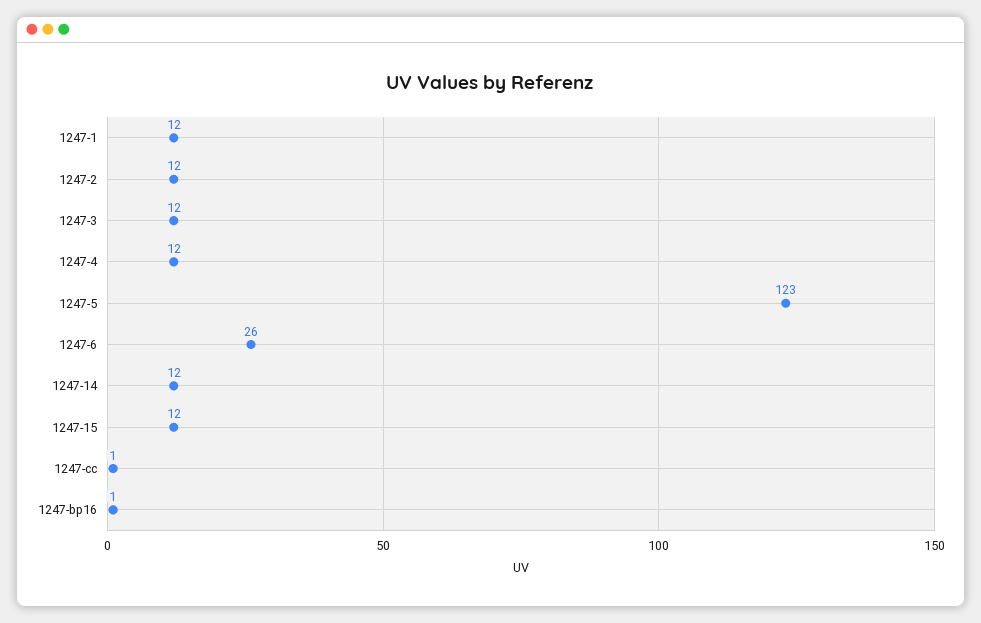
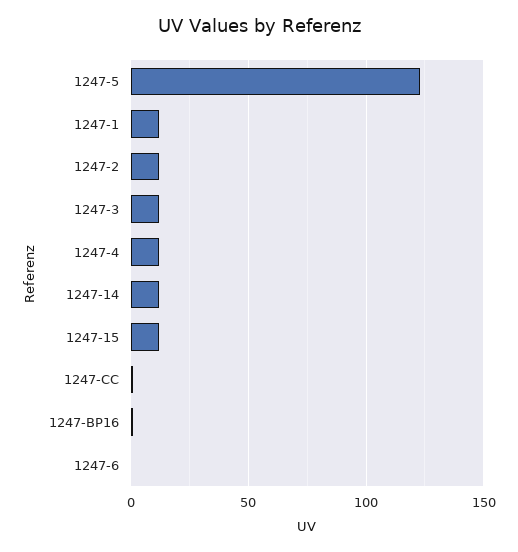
  {
    "1247-1": 12,
    "1247-2": 12,
    "1247-3": 12,
    "1247-4": 12,
    "1247-5": 123,
-   "1247-6": 26,
+   "1247-6": 0,
    "1247-14": 12,
    "1247-15": 12,
    "1247-cc": 1,
    "1247-bp16": 1
  }

